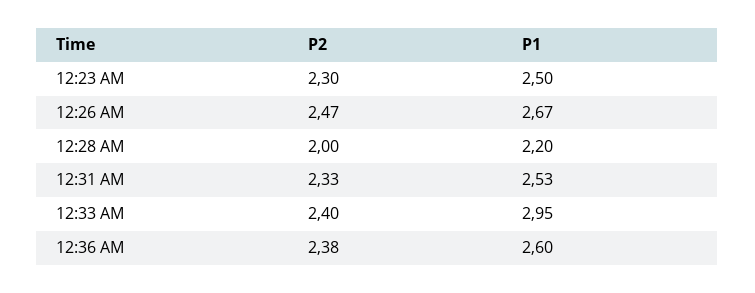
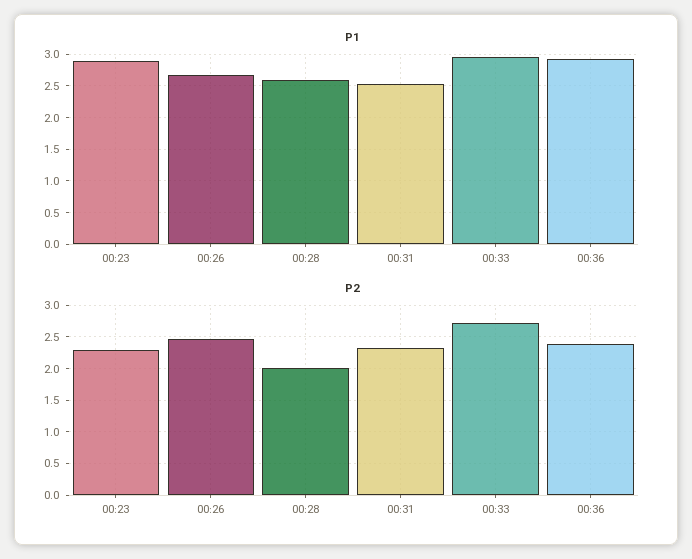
  {
    "P2": {
      "12:23 AM": 2.3,
      "12:26 AM": 2.47,
      "12:28 AM": 2,
      "12:31 AM": 2.33,
-     "12:33 AM": 2.4,
+     "12:33 AM": 2.7,
      "12:36 AM": 2.38
    },
    "P1": {
-     "12:23 AM": 2.5,
+     "12:23 AM": 2.9,
      "12:26 AM": 2.67,
-     "12:28 AM": 2.2,
+     "12:28 AM": 2.6,
      "12:31 AM": 2.53,
      "12:33 AM": 2.95,
-     "12:36 AM": 2.6
+     "12:36 AM": 2.9
    }
  }

